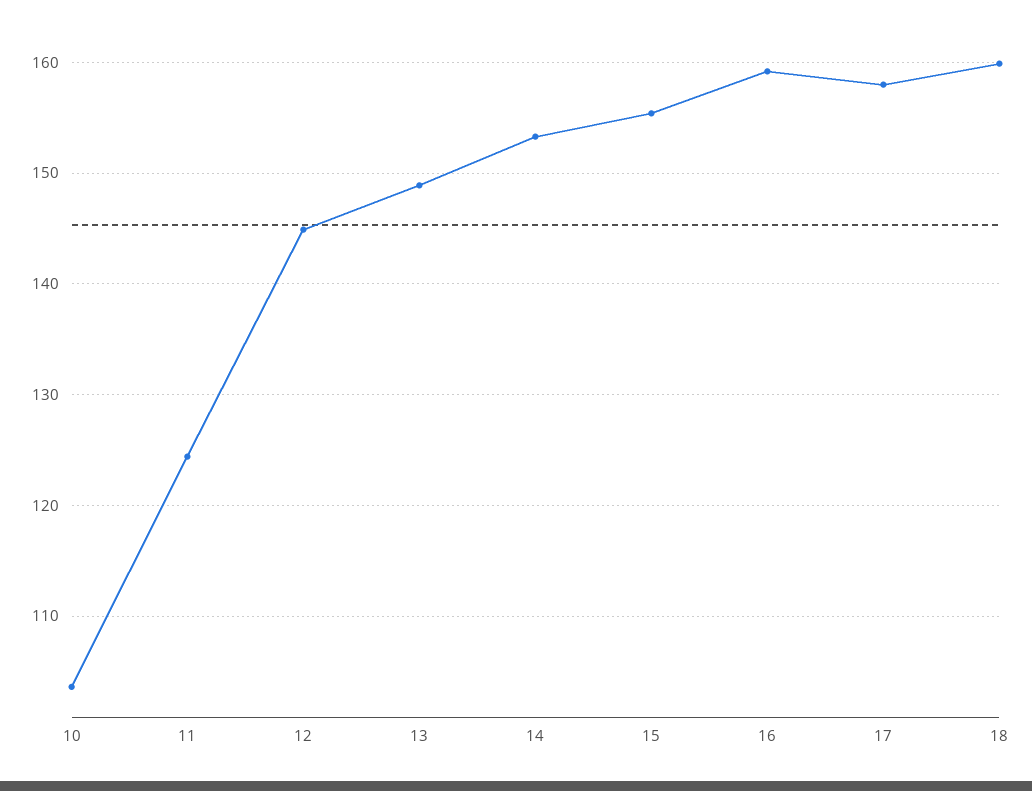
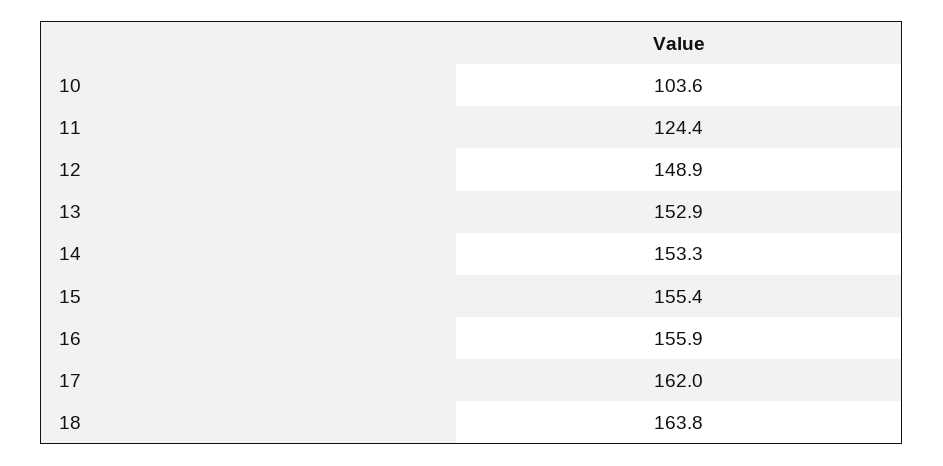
  {
    "10": 103.6,
    "11": 124.4,
-   "12": 145,
+   "12": 148.9,
-   "13": 149,
+   "13": 152.9,
    "14": 153.3,
    "15": 155.4,
-   "16": 159,
+   "16": 155.9,
-   "17": 158,
+   "17": 162,
-   "18": 160
+   "18": 163.8
  }

